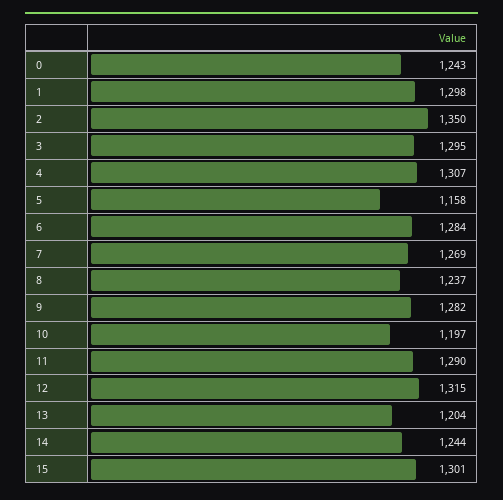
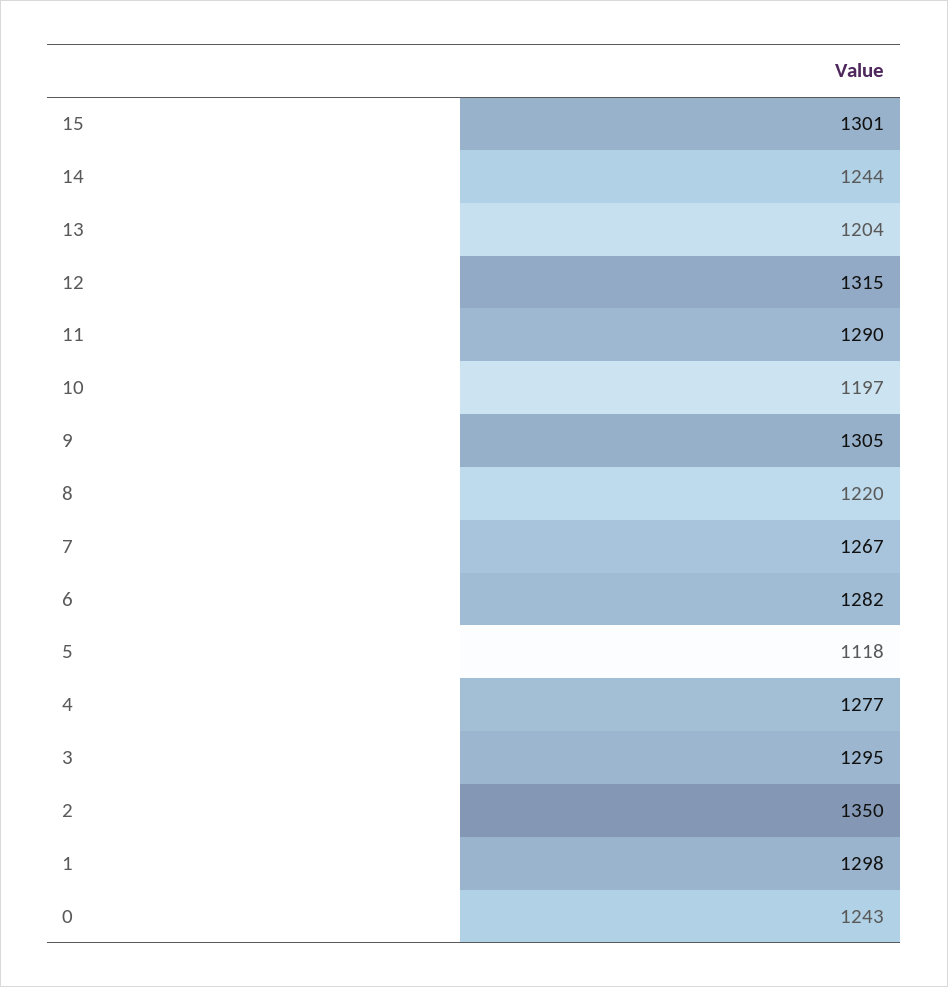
  {
    "0": 1243,
    "1": 1298,
    "2": 1350,
    "3": 1295,
-   "4": 1307,
+   "4": 1277,
-   "5": 1158,
+   "5": 1118,
-   "6": 1284,
+   "6": 1282,
-   "7": 1269,
+   "7": 1267,
-   "8": 1237,
+   "8": 1220,
-   "9": 1282,
+   "9": 1305,
    "10": 1197,
    "11": 1290,
    "12": 1315,
    "13": 1204,
    "14": 1244,
    "15": 1301
  }

